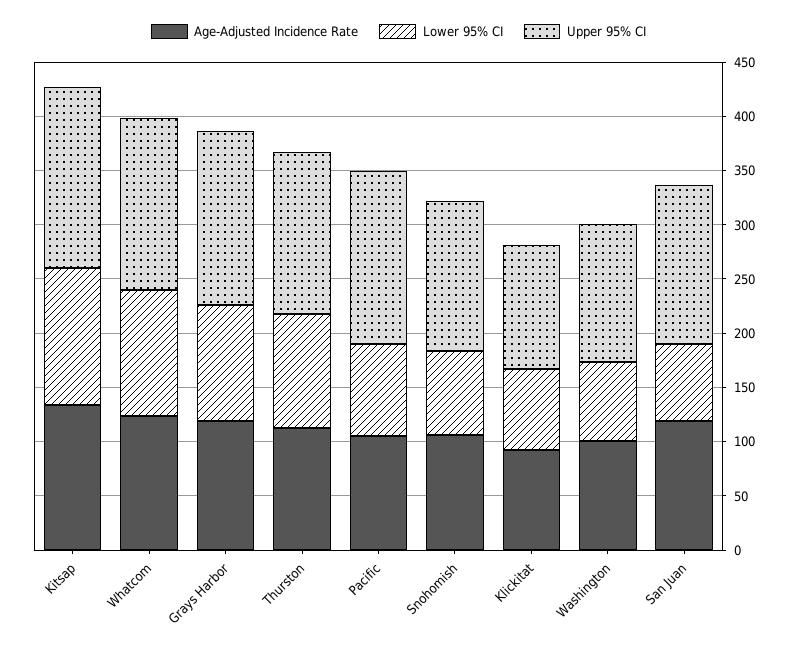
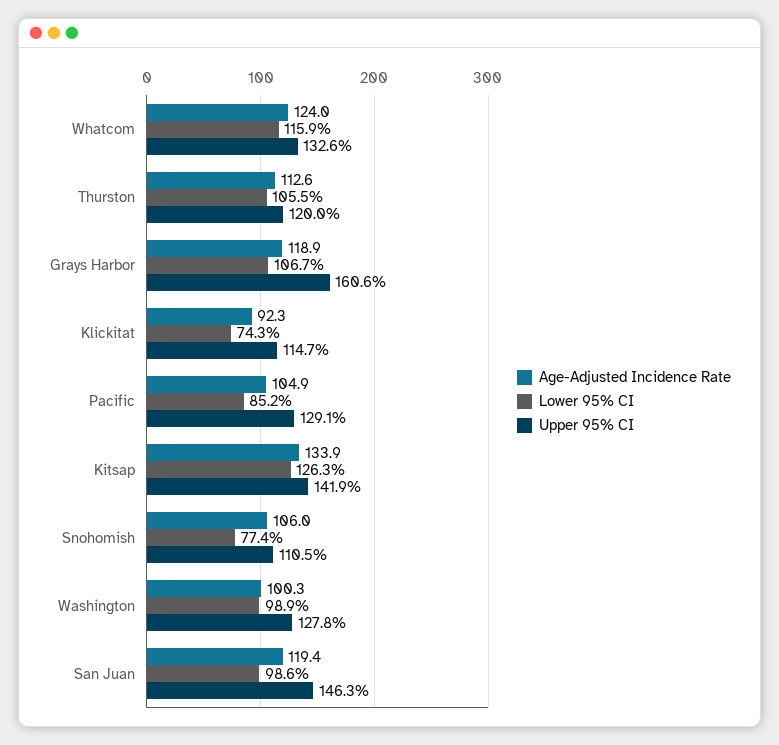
  {
    "Age-Adjusted Incidence Rate": {
      "Kitsap": 133.9,
      "Whatcom": 124,
      "Grays Harbor": 118.9,
      "Thurston": 112.6,
      "Pacific": 104.9,
      "Snohomish": 106,
      "Klickitat": 92.3,
      "Washington": 100.3,
      "San Juan": 119.4
    },
    "Lower 95% CI": {
      "Kitsap": 126.3,
      "Whatcom": 115.9,
      "Grays Harbor": 106.7,
      "Thurston": 105.5,
      "Pacific": 85.2,
      "Snohomish": 77.4,
      "Klickitat": 74.3,
-     "Washington": 70,
+     "Washington": 98.9,
-     "San Juan": 70
+     "San Juan": 98.6
    },
    "Upper 95% CI": {
-     "Kitsap": 170,
+     "Kitsap": 141.9,
-     "Whatcom": 160,
+     "Whatcom": 132.6,
      "Grays Harbor": 160.6,
-     "Thurston": 150,
+     "Thurston": 120,
-     "Pacific": 160,
+     "Pacific": 129.1,
-     "Snohomish": 140,
+     "Snohomish": 110.5,
      "Klickitat": 114.7,
      "Washington": 127.8,
      "San Juan": 146.3
    }
  }

